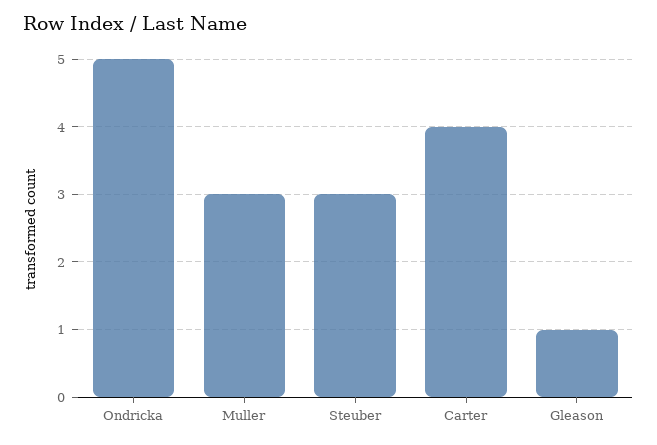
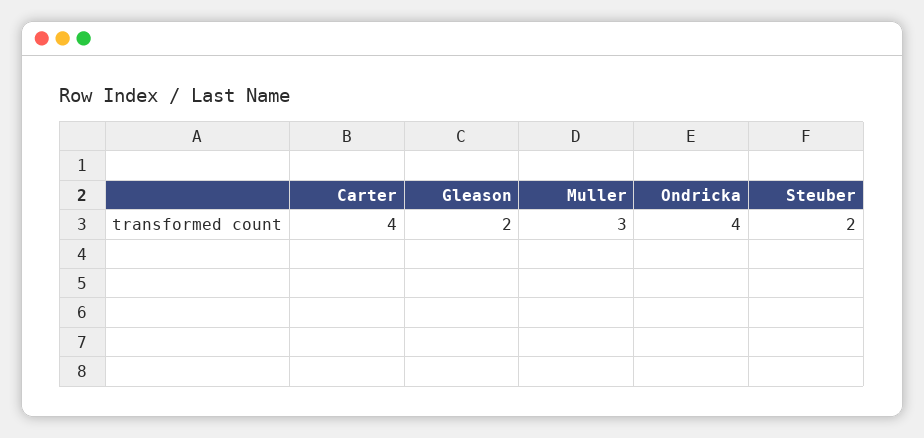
  {
-   "Ondricka": 5,
+   "Ondricka": 4,
    "Muller": 3,
-   "Steuber": 3,
+   "Steuber": 2,
    "Carter": 4,
-   "Gleason": 1
+   "Gleason": 2
  }

